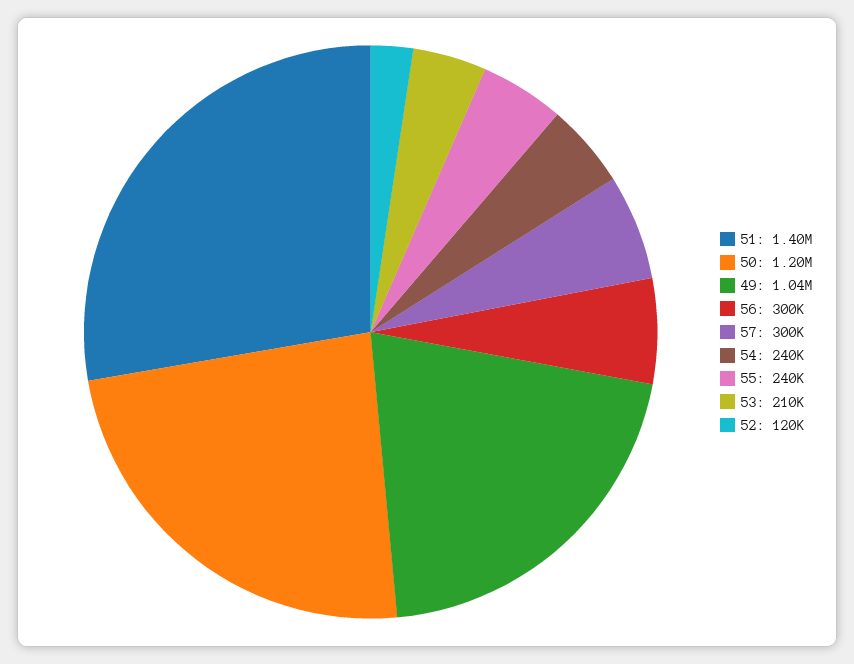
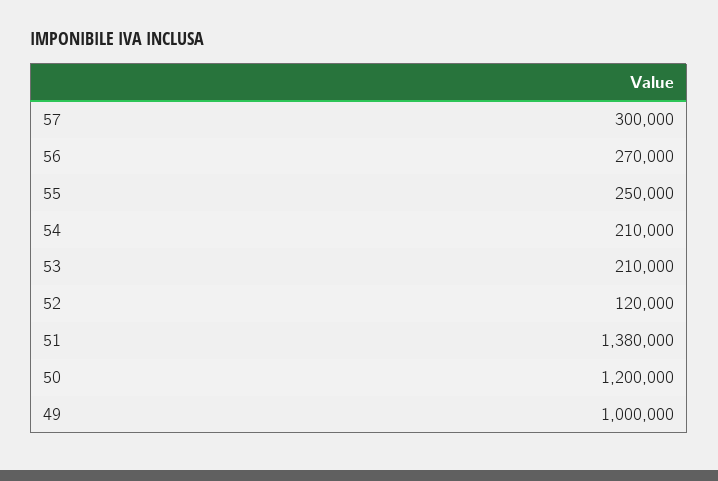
  {
-   "51": 1400000,
+   "51": 1380000,
    "50": 1200000,
-   "49": 1040000,
+   "49": 1000000,
-   "56": 300000,
+   "56": 270000,
    "57": 300000,
-   "54": 240000,
+   "54": 210000,
-   "55": 240000,
+   "55": 250000,
    "53": 210000,
    "52": 120000
  }

